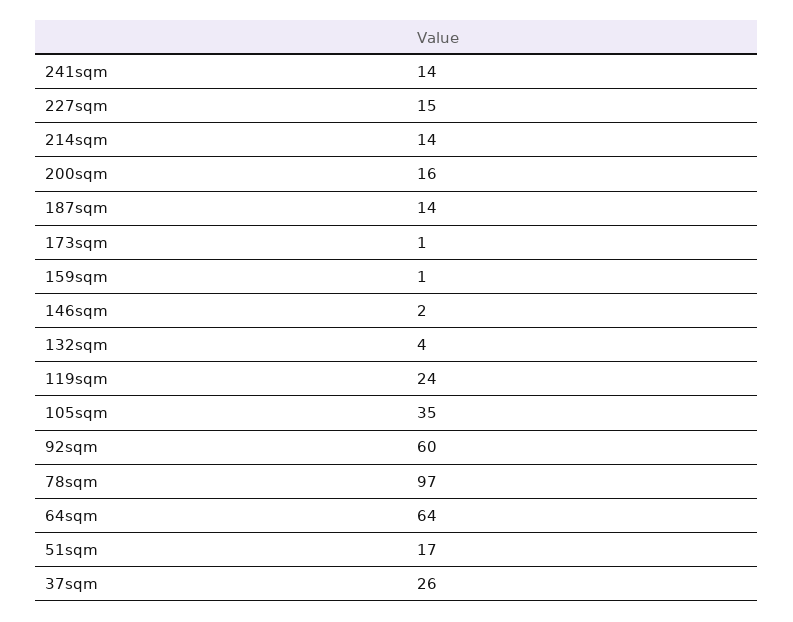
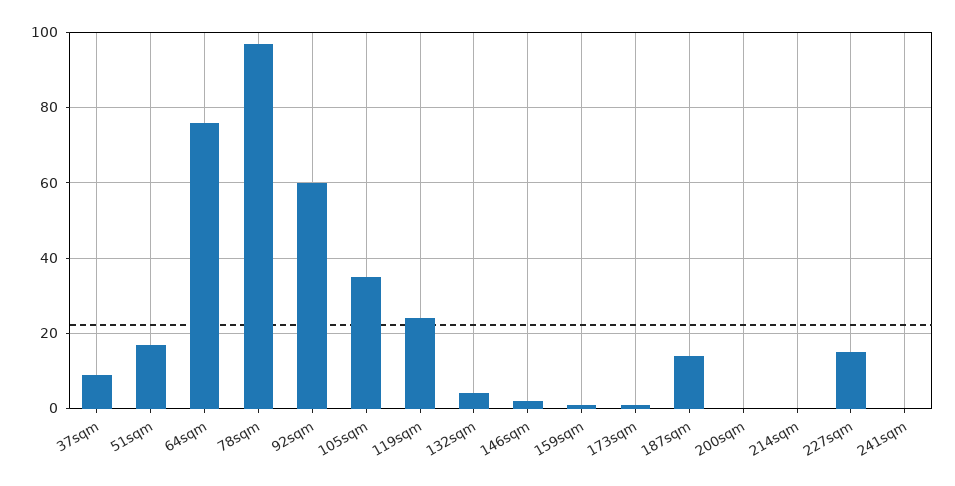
  {
-   "241sqm": 14,
+   "241sqm": 0,
    "227sqm": 15,
-   "214sqm": 14,
+   "214sqm": 0,
-   "200sqm": 16,
+   "200sqm": 0,
    "187sqm": 14,
    "173sqm": 1,
    "159sqm": 1,
    "146sqm": 2,
    "132sqm": 4,
    "119sqm": 24,
    "105sqm": 35,
    "92sqm": 60,
    "78sqm": 97,
-   "64sqm": 64,
+   "64sqm": 75,
    "51sqm": 17,
-   "37sqm": 26
+   "37sqm": 10
  }

